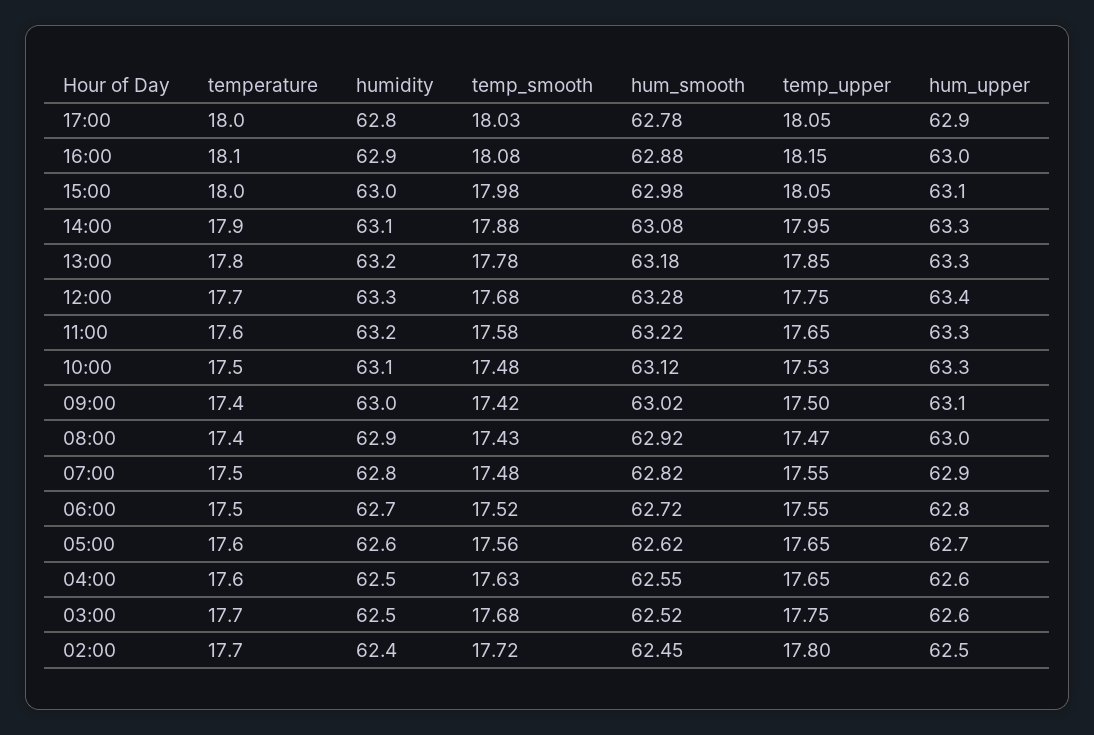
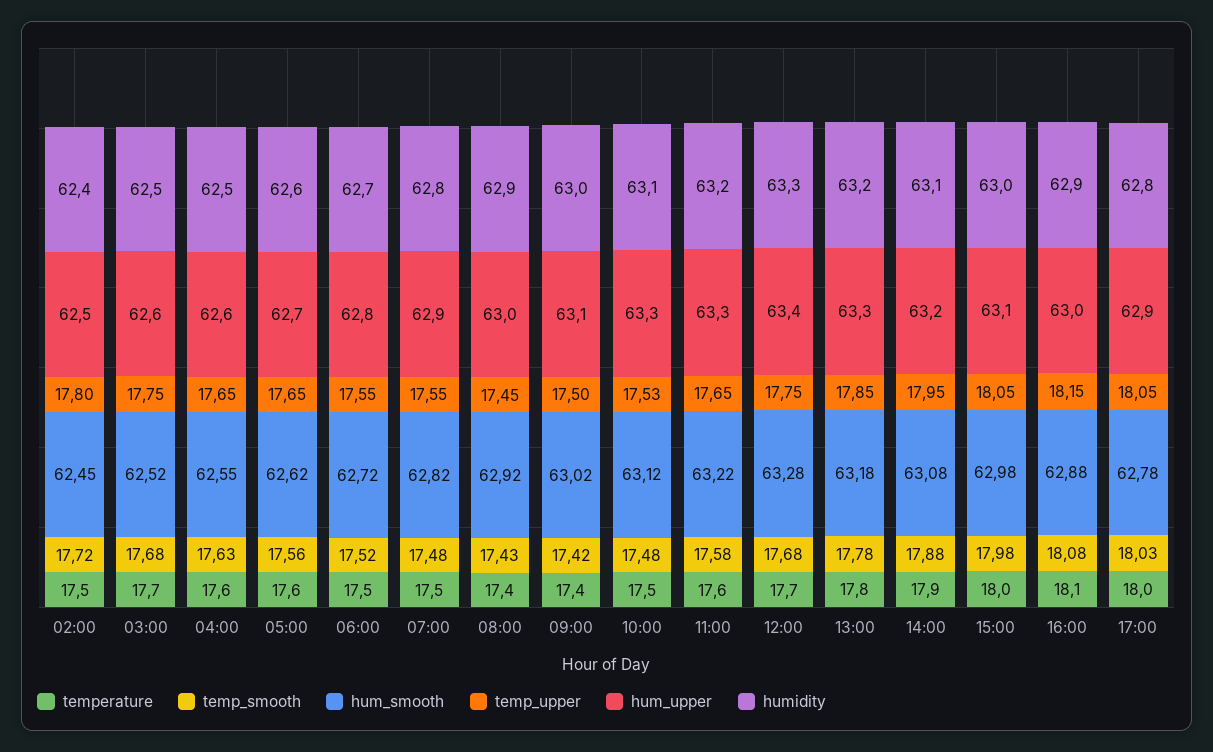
  {
    "temperature": {
      "17:00": 18,
      "16:00": 18.1,
      "15:00": 18,
      "14:00": 17.9,
      "13:00": 17.8,
      "12:00": 17.7,
      "11:00": 17.6,
      "10:00": 17.5,
      "09:00": 17.4,
      "08:00": 17.4,
      "07:00": 17.5,
      "06:00": 17.5,
      "05:00": 17.6,
      "04:00": 17.6,
      "03:00": 17.7,
-     "02:00": 17.7
+     "02:00": 17.5
    },
    "humidity": {
      "17:00": 62.8,
      "16:00": 62.9,
      "15:00": 63,
      "14:00": 63.1,
      "13:00": 63.2,
      "12:00": 63.3,
      "11:00": 63.2,
      "10:00": 63.1,
      "09:00": 63,
      "08:00": 62.9,
      "07:00": 62.8,
      "06:00": 62.7,
      "05:00": 62.6,
      "04:00": 62.5,
      "03:00": 62.5,
      "02:00": 62.4
    },
    "temp_smooth": {
      "17:00": 18.03,
      "16:00": 18.08,
      "15:00": 17.98,
      "14:00": 17.88,
      "13:00": 17.78,
      "12:00": 17.68,
      "11:00": 17.58,
      "10:00": 17.48,
      "09:00": 17.42,
      "08:00": 17.43,
      "07:00": 17.48,
      "06:00": 17.52,
      "05:00": 17.56,
      "04:00": 17.63,
      "03:00": 17.68,
      "02:00": 17.72
    },
    "hum_smooth": {
      "17:00": 62.78,
      "16:00": 62.88,
      "15:00": 62.98,
      "14:00": 63.08,
      "13:00": 63.18,
      "12:00": 63.28,
      "11:00": 63.22,
      "10:00": 63.12,
      "09:00": 63.02,
      "08:00": 62.92,
      "07:00": 62.82,
      "06:00": 62.72,
      "05:00": 62.62,
      "04:00": 62.55,
      "03:00": 62.52,
      "02:00": 62.45
    },
    "temp_upper": {
      "17:00": 18.05,
      "16:00": 18.15,
      "15:00": 18.05,
      "14:00": 17.95,
      "13:00": 17.85,
      "12:00": 17.75,
      "11:00": 17.65,
      "10:00": 17.53,
      "09:00": 17.5,
-     "08:00": 17.47,
+     "08:00": 17.45,
      "07:00": 17.55,
      "06:00": 17.55,
      "05:00": 17.65,
      "04:00": 17.65,
      "03:00": 17.75,
      "02:00": 17.8
    },
    "hum_upper": {
      "17:00": 62.9,
      "16:00": 63,
      "15:00": 63.1,
-     "14:00": 63.3,
+     "14:00": 63.2,
      "13:00": 63.3,
      "12:00": 63.4,
      "11:00": 63.3,
      "10:00": 63.3,
      "09:00": 63.1,
      "08:00": 63,
      "07:00": 62.9,
      "06:00": 62.8,
      "05:00": 62.7,
      "04:00": 62.6,
      "03:00": 62.6,
      "02:00": 62.5
    }
  }

